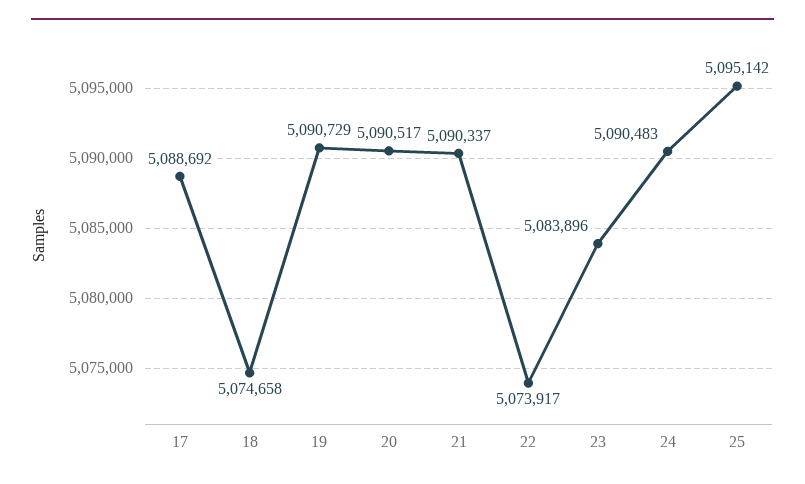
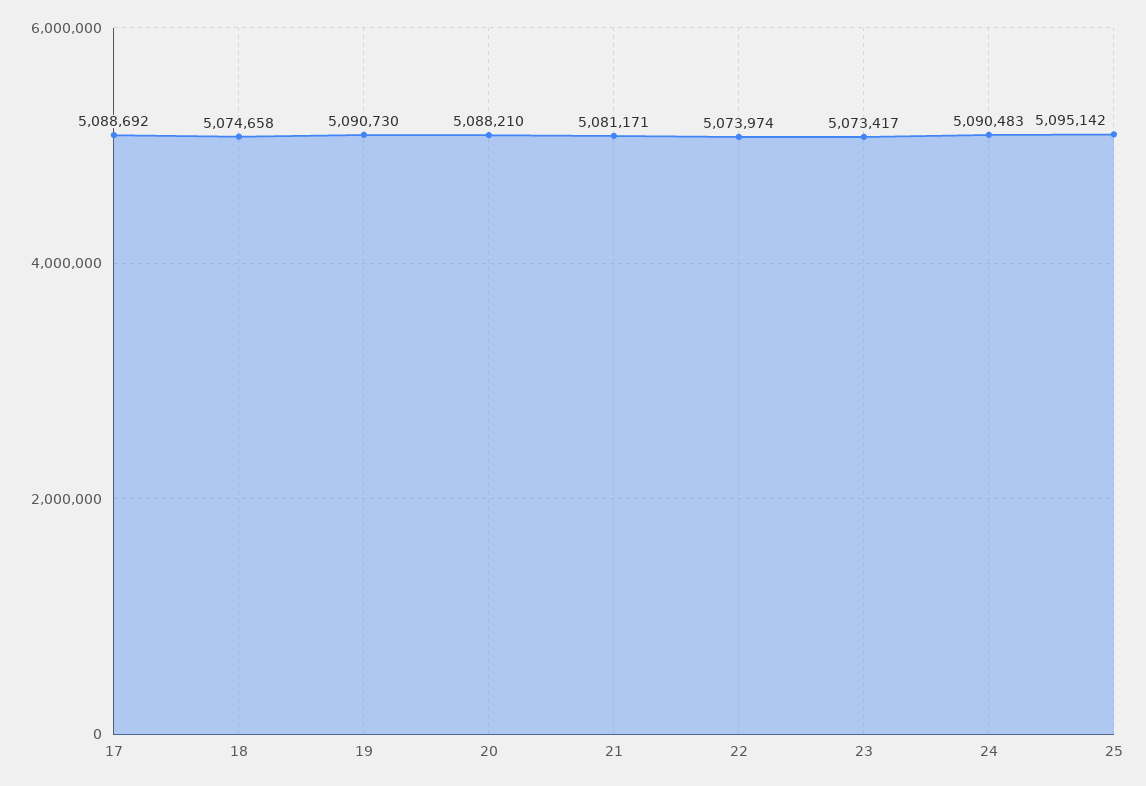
  {
    "17": 5088692,
    "18": 5074658,
-   "19": 5090729,
+   "19": 5090730,
-   "20": 5090517,
+   "20": 5088210,
-   "21": 5090337,
+   "21": 5081171,
-   "22": 5073917,
+   "22": 5073974,
-   "23": 5083896,
+   "23": 5073417,
    "24": 5090483,
    "25": 5095142
  }

